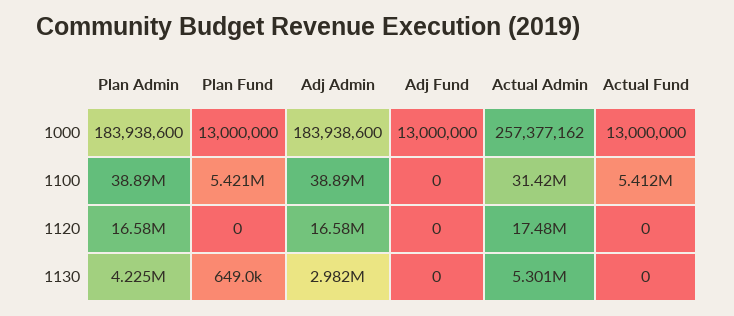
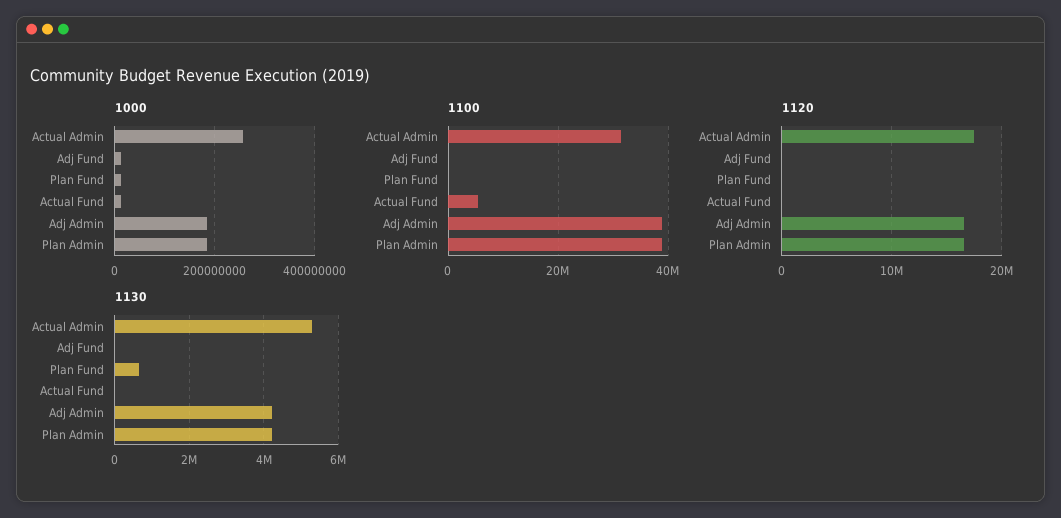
  {
    "1000": {
      "Plan Admin": 183938600,
      "Plan Fund": 13000000,
      "Adj Admin": 183938600,
      "Adj Fund": 13000000,
      "Actual Admin": 257377162,
      "Actual Fund": 13000000
    },
    "1100": {
      "Plan Admin": 38890000,
-     "Plan Fund": 5421000,
+     "Plan Fund": 0,
      "Adj Admin": 38890000,
      "Adj Fund": 0,
      "Actual Admin": 31420000,
      "Actual Fund": 5412000
    },
    "1120": {
      "Plan Admin": 16580000,
      "Plan Fund": 0,
      "Adj Admin": 16580000,
      "Adj Fund": 0,
      "Actual Admin": 17480000,
      "Actual Fund": 0
    },
    "1130": {
      "Plan Admin": 4225000,
      "Plan Fund": 649000,
-     "Adj Admin": 2982000,
+     "Adj Admin": 4200000,
      "Adj Fund": 0,
      "Actual Admin": 5301000,
      "Actual Fund": 0
    }
  }

